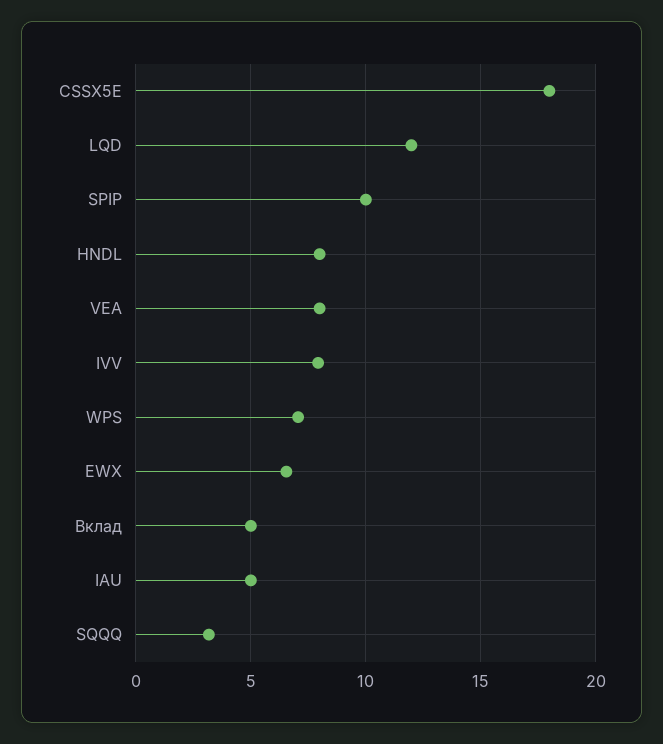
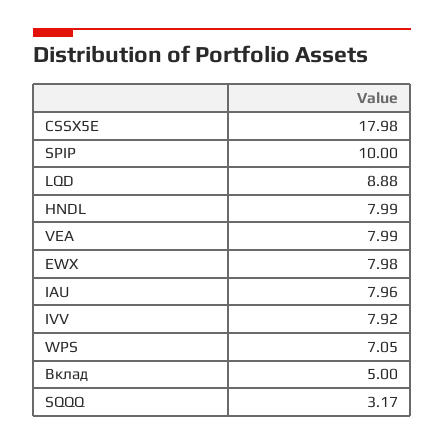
  {
    "CSSX5E": 17.98,
-   "LQD": 12,
+   "LQD": 8.88,
    "SPIP": 10,
    "HNDL": 7.99,
    "VEA": 7.99,
    "IVV": 7.92,
    "WPS": 7.05,
-   "EWX": 6.5,
+   "EWX": 7.98,
    "Вклад": 5,
-   "IAU": 5,
+   "IAU": 7.96,
    "SQQQ": 3.17
  }

